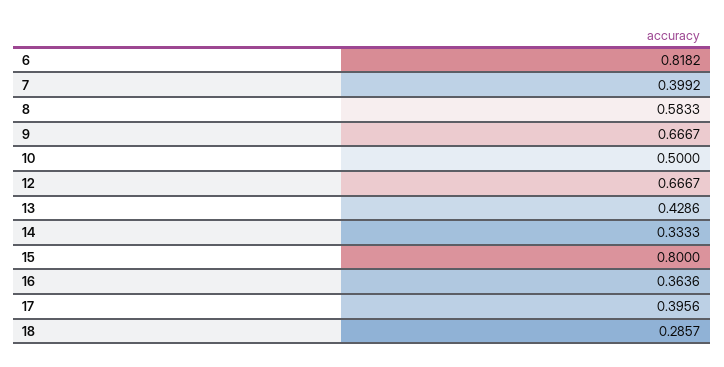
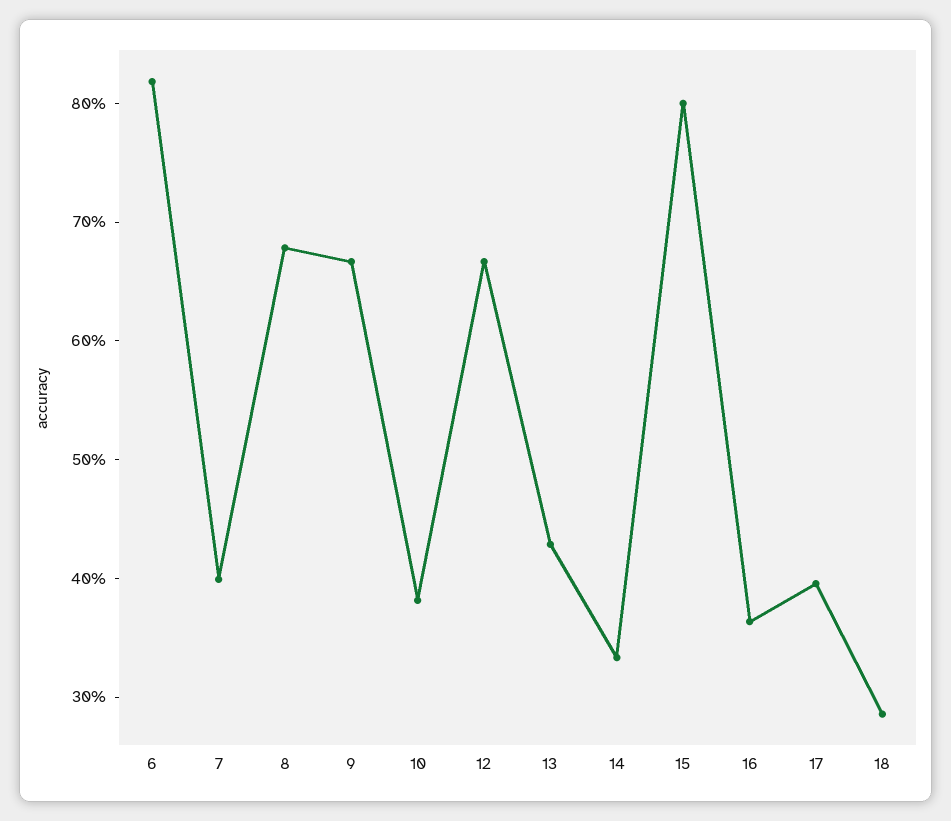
  {
    "6": 0.8182,
    "7": 0.3992,
-   "8": 0.5833,
+   "8": 0.68,
    "9": 0.6667,
-   "10": 0.5,
+   "10": 0.38,
    "12": 0.6667,
    "13": 0.4286,
    "14": 0.3333,
    "15": 0.8,
    "16": 0.3636,
    "17": 0.3956,
    "18": 0.2857
  }

